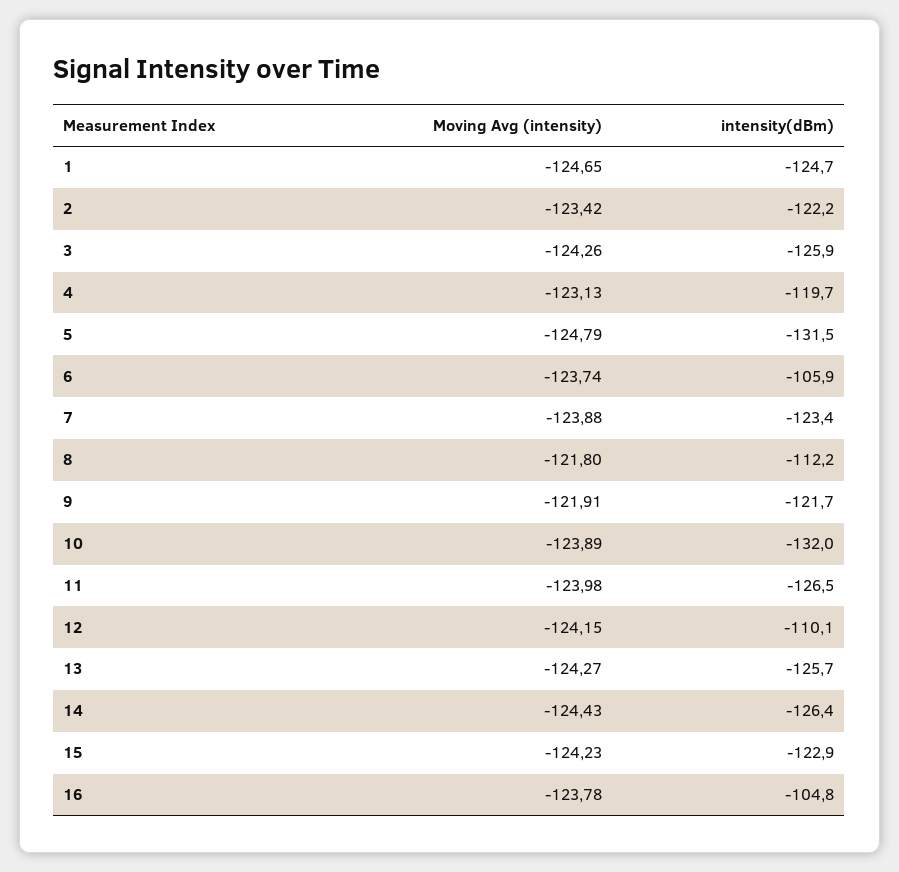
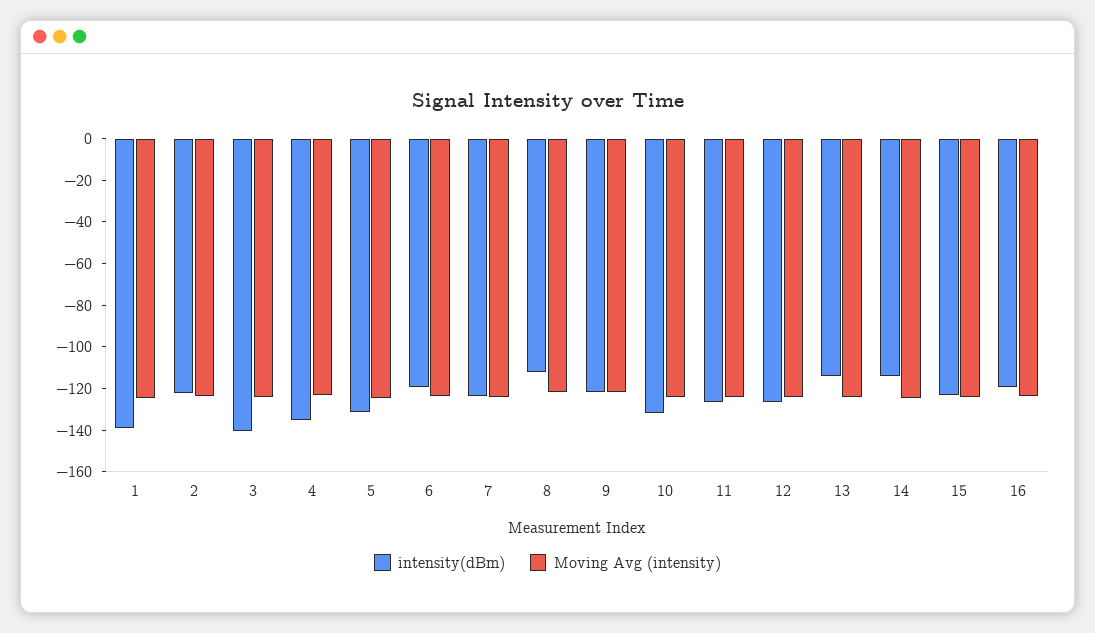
  {
    "Moving Avg (intensity)": {
      "1": -124.65,
      "2": -123.42,
      "3": -124.26,
      "4": -123.13,
      "5": -124.79,
      "6": -123.74,
      "7": -123.88,
      "8": -121.8,
      "9": -121.91,
      "10": -123.89,
      "11": -123.98,
      "12": -124.15,
      "13": -124.27,
      "14": -124.43,
      "15": -124.23,
      "16": -123.78
    },
    "intensity(dBm)": {
-     "1": -124.7,
+     "1": -140,
      "2": -122.2,
-     "3": -125.9,
+     "3": -140,
-     "4": -119.7,
+     "4": -135,
      "5": -131.5,
-     "6": -105.9,
+     "6": -120,
      "7": -123.4,
      "8": -112.2,
      "9": -121.7,
      "10": -132,
      "11": -126.5,
-     "12": -110.1,
+     "12": -125,
-     "13": -125.7,
+     "13": -115,
-     "14": -126.4,
+     "14": -115,
      "15": -122.9,
-     "16": -104.8
+     "16": -120
    }
  }

